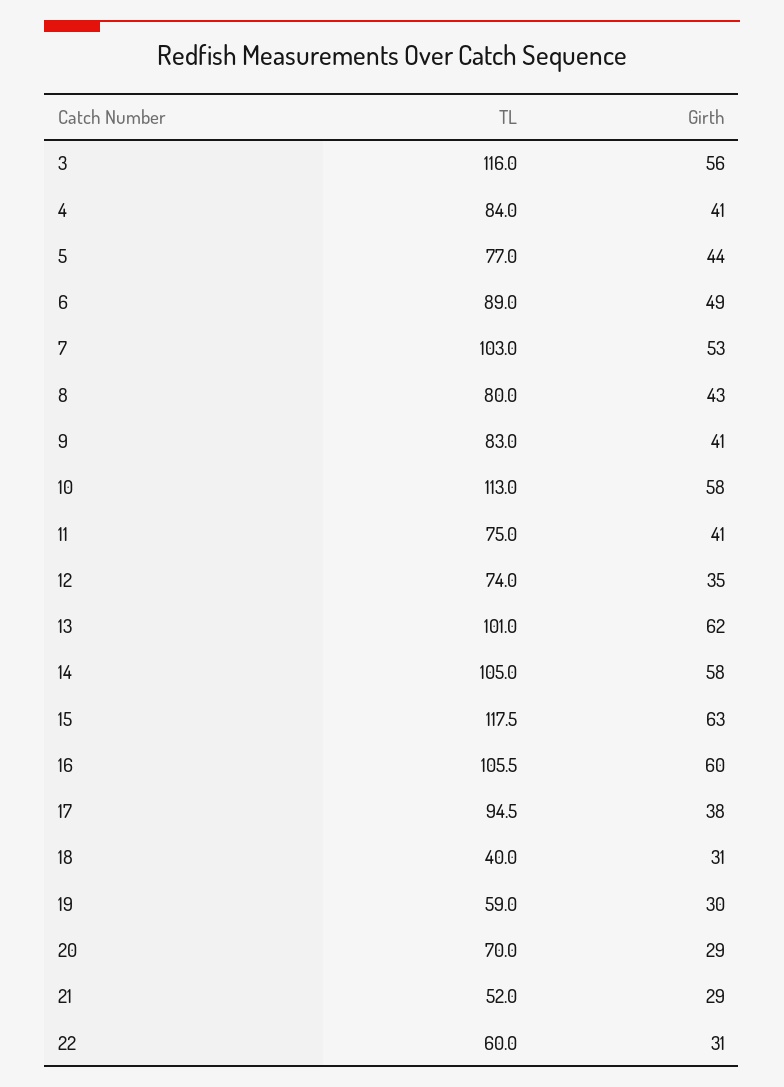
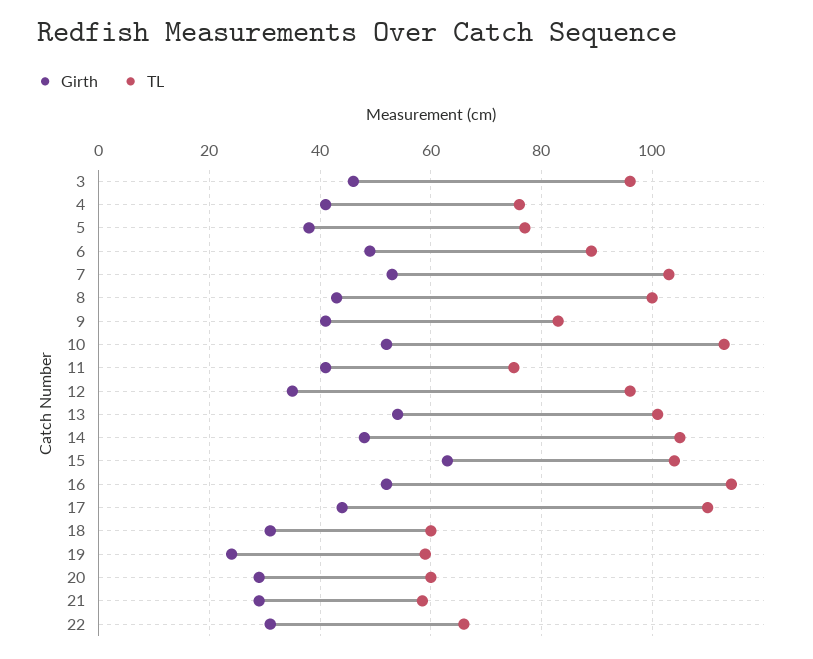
  {
    "TL": {
-     "3": 116,
+     "3": 96,
-     "4": 84,
+     "4": 76,
      "5": 77,
      "6": 89,
      "7": 103,
-     "8": 80,
+     "8": 100,
      "9": 83,
      "10": 113,
      "11": 75,
-     "12": 74,
+     "12": 96,
      "13": 101,
      "14": 105,
-     "15": 117.5,
+     "15": 104,
-     "16": 105.5,
+     "16": 114,
-     "17": 94.5,
+     "17": 110,
-     "18": 40,
+     "18": 60,
      "19": 59,
-     "20": 70,
+     "20": 60,
-     "21": 52,
+     "21": 58,
-     "22": 60
+     "22": 66
    },
    "Girth": {
-     "3": 56,
+     "3": 46,
      "4": 41,
-     "5": 44,
+     "5": 38,
      "6": 49,
      "7": 53,
      "8": 43,
      "9": 41,
-     "10": 58,
+     "10": 52,
      "11": 41,
      "12": 35,
-     "13": 62,
+     "13": 54,
-     "14": 58,
+     "14": 48,
      "15": 63,
-     "16": 60,
+     "16": 52,
-     "17": 38,
+     "17": 44,
      "18": 31,
-     "19": 30,
+     "19": 24,
      "20": 29,
      "21": 29,
      "22": 31
    }
  }

